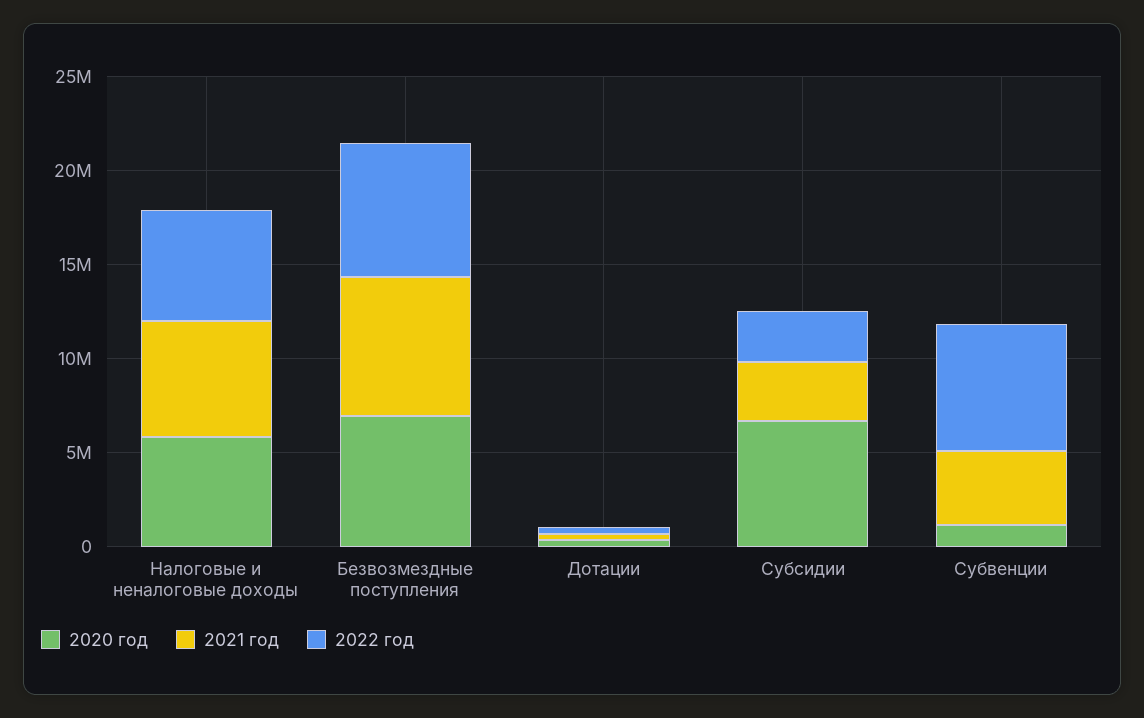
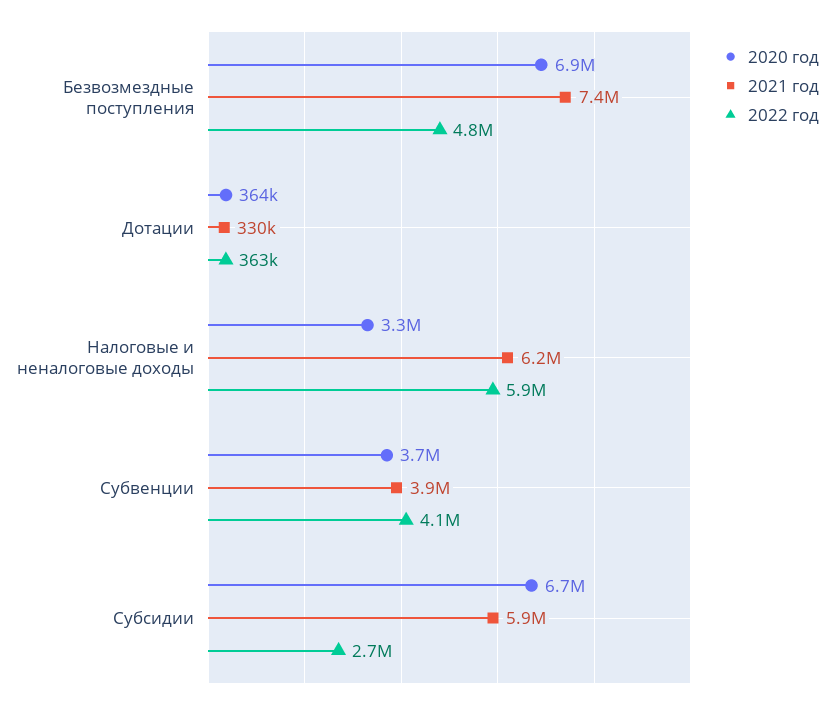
  {
    "2020 год": {
-     "Налоговые и неналоговые доходы": 6000000,
+     "Налоговые и неналоговые доходы": 3300000,
      "Безвозмездные поступления": 6900000,
      "Дотации": 364000,
      "Субсидии": 6700000,
-     "Субвенции": 1000000
+     "Субвенции": 3700000
    },
    "2021 год": {
      "Налоговые и неналоговые доходы": 6200000,
      "Безвозмездные поступления": 7400000,
      "Дотации": 330000,
-     "Субсидии": 3000000,
+     "Субсидии": 5900000,
      "Субвенции": 3900000
    },
    "2022 год": {
      "Налоговые и неналоговые доходы": 5900000,
-     "Безвозмездные поступления": 7000000,
+     "Безвозмездные поступления": 4800000,
      "Дотации": 363000,
      "Субсидии": 2700000,
-     "Субвенции": 7000000
+     "Субвенции": 4100000
    }
  }

